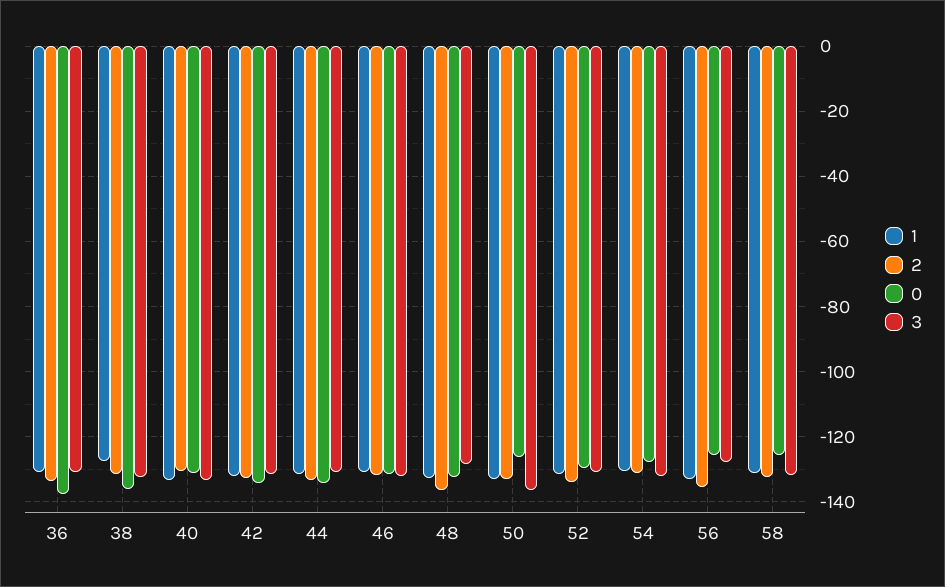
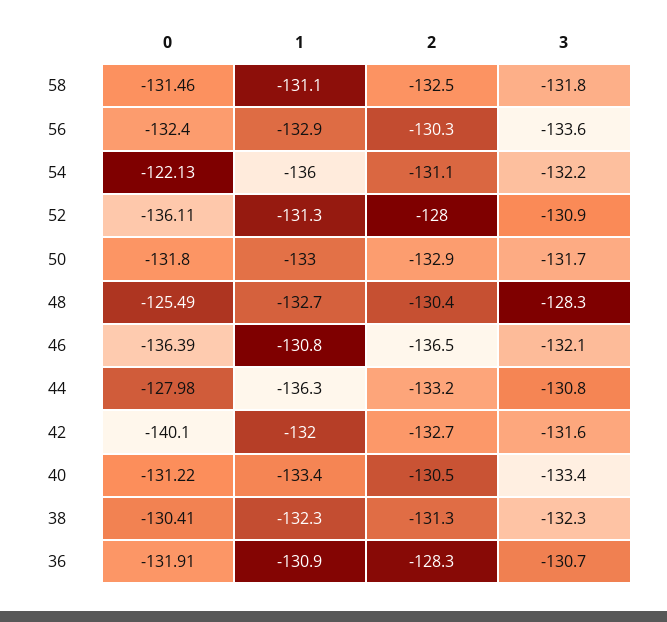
  {
    "1": {
      "36": -130.9,
-     "38": -128,
+     "38": -132.3,
      "40": -133.4,
      "42": -132,
-     "44": -132,
+     "44": -136.3,
      "46": -130.8,
      "48": -132.7,
      "50": -133,
      "52": -131.3,
-     "54": -130,
+     "54": -136,
      "56": -132.9,
      "58": -131.1
    },
    "2": {
-     "36": -134,
+     "36": -128.3,
      "38": -131.3,
      "40": -130.5,
      "42": -132.7,
      "44": -133.2,
-     "46": -132,
+     "46": -136.5,
-     "48": -136,
+     "48": -130.4,
      "50": -132.9,
-     "52": -134,
+     "52": -128,
      "54": -131.1,
-     "56": -136,
+     "56": -130.3,
      "58": -132.5
    },
    "0": {
-     "36": -138,
+     "36": -131.91,
-     "38": -136,
+     "38": -130.41,
      "40": -131.22,
-     "42": -134,
+     "42": -140.1,
-     "44": -134,
+     "44": -127.98,
-     "46": -132,
+     "46": -136.39,
-     "48": -132,
+     "48": -125.49,
-     "50": -126,
+     "50": -131.8,
-     "52": -130,
+     "52": -136.11,
-     "54": -128,
+     "54": -122.13,
-     "56": -126,
+     "56": -132.4,
-     "58": -126
+     "58": -131.46
    },
    "3": {
      "36": -130.7,
      "38": -132.3,
      "40": -133.4,
      "42": -131.6,
      "44": -130.8,
      "46": -132.1,
      "48": -128.3,
-     "50": -136,
+     "50": -131.7,
      "52": -130.9,
      "54": -132.2,
-     "56": -128,
+     "56": -133.6,
      "58": -131.8
    }
  }

